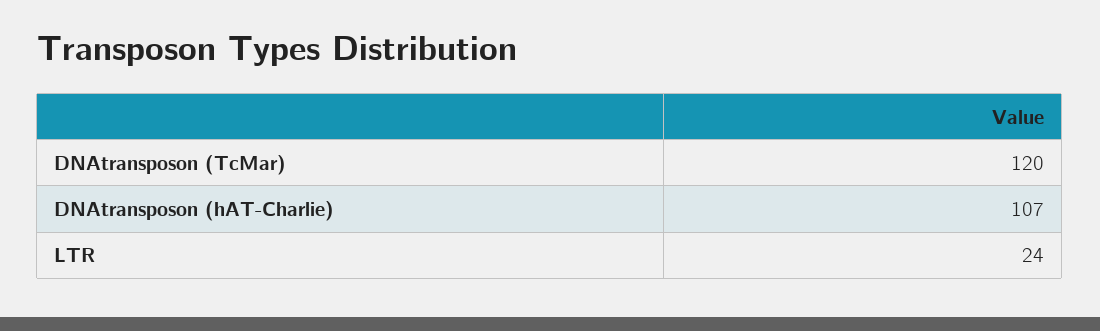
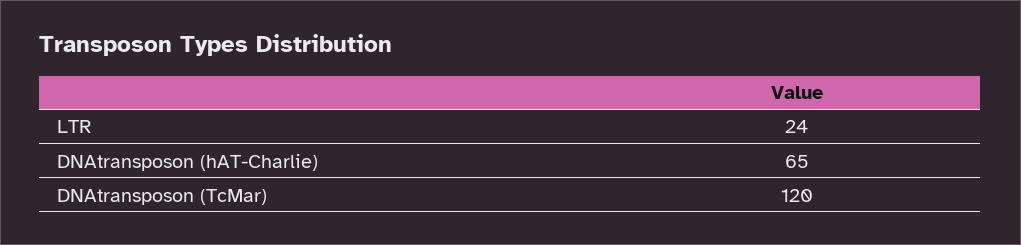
  {
    "DNAtransposon (TcMar)": 120,
-   "DNAtransposon (hAT-Charlie)": 107,
+   "DNAtransposon (hAT-Charlie)": 65,
    "LTR": 24
  }

